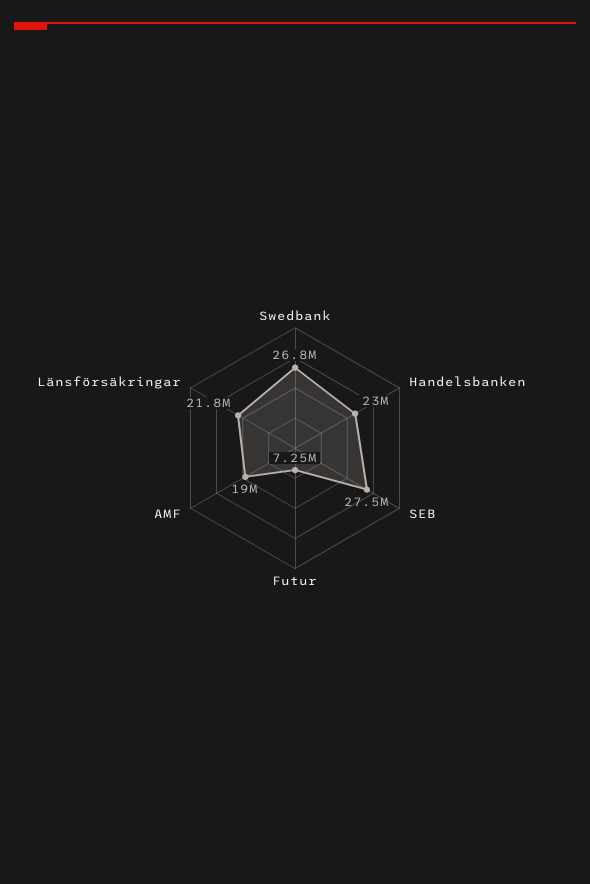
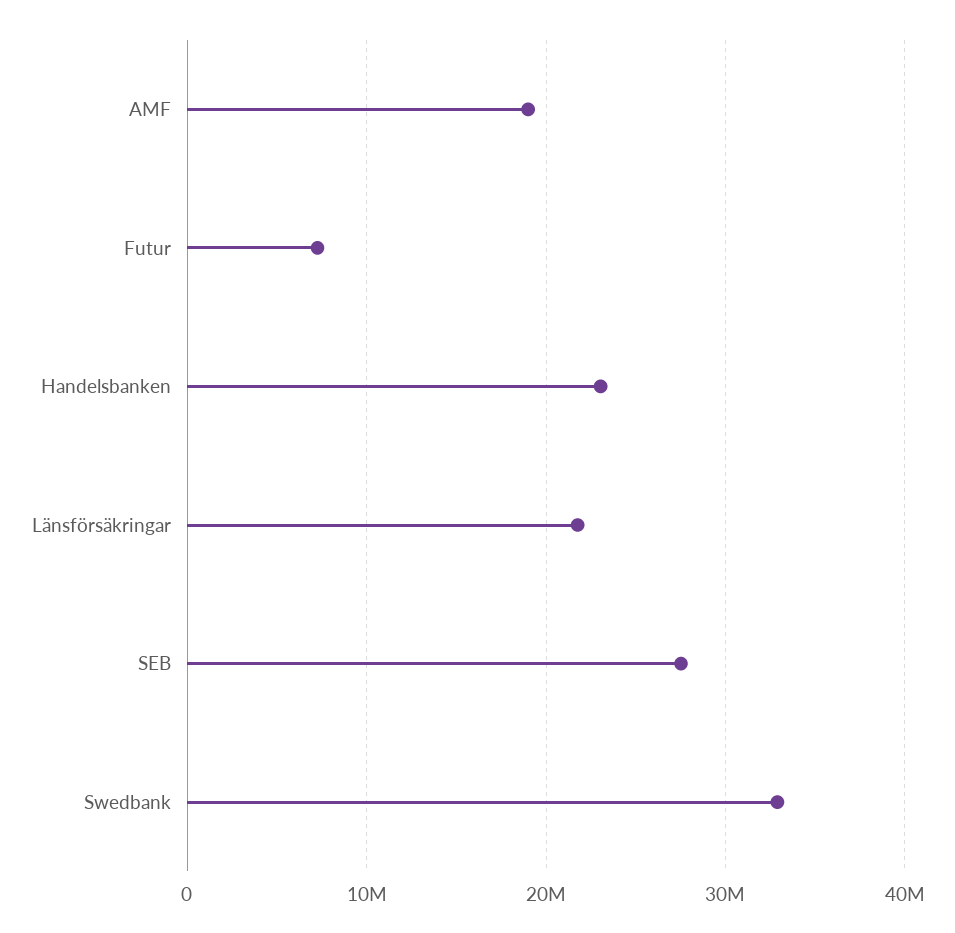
  {
-   "Swedbank": 26800000,
+   "Swedbank": 33000000,
    "Handelsbanken": 23000000,
    "SEB": 27500000,
    "Futur": 7250000,
    "AMF": 19000000,
    "Länsförsäkringar": 21800000
  }

